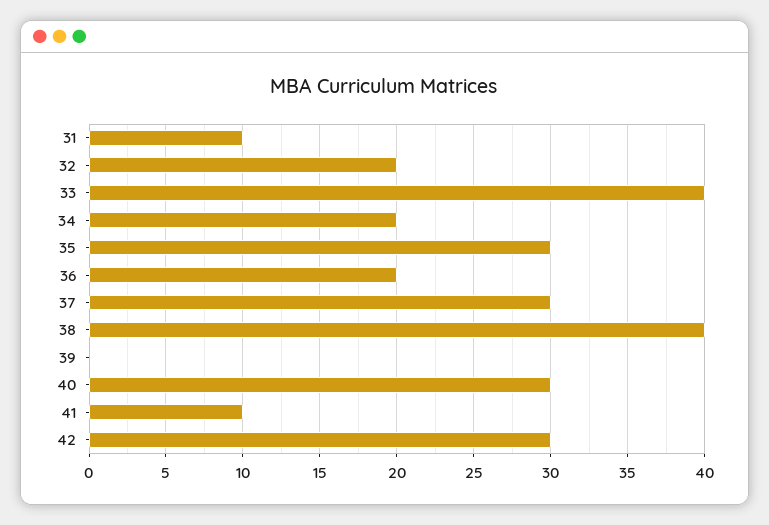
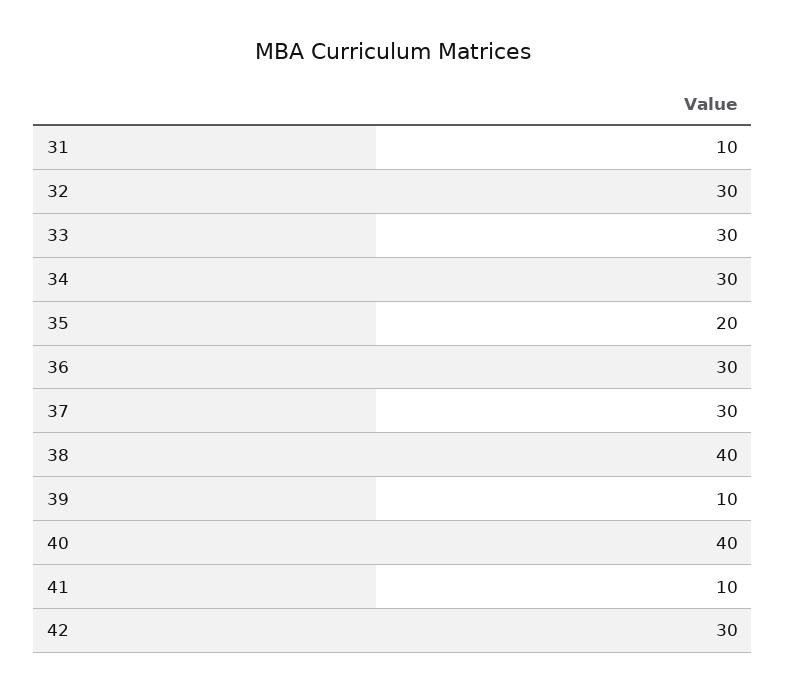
  {
    "31": 10,
-   "32": 20,
+   "32": 30,
-   "33": 40,
+   "33": 30,
-   "34": 20,
+   "34": 30,
-   "35": 30,
+   "35": 20,
-   "36": 20,
+   "36": 30,
    "37": 30,
    "38": 40,
-   "39": 0,
+   "39": 10,
-   "40": 30,
+   "40": 40,
    "41": 10,
    "42": 30
  }

